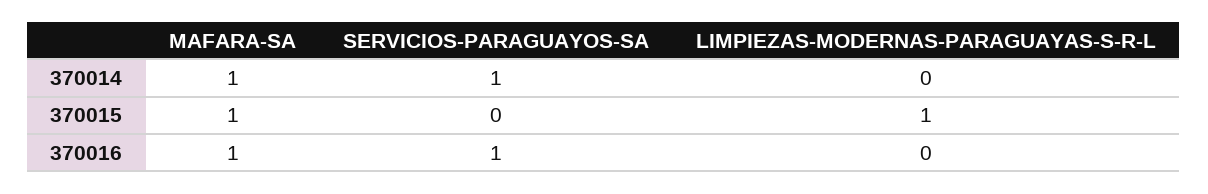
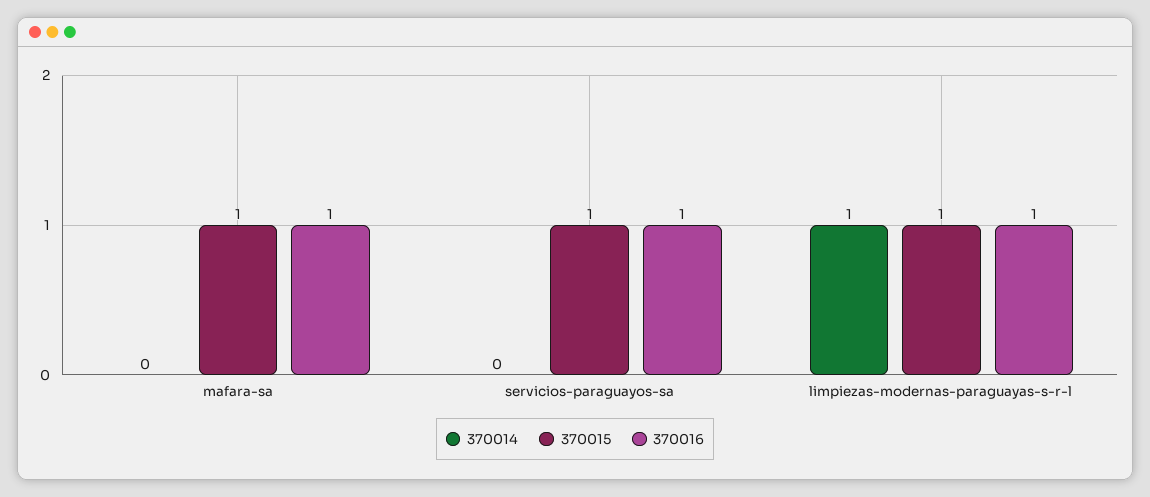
  {
    "370014": {
-     "MAFARA-SA": 1,
+     "MAFARA-SA": 0,
-     "SERVICIOS-PARAGUAYOS-SA": 1,
+     "SERVICIOS-PARAGUAYOS-SA": 0,
-     "LIMPIEZAS-MODERNAS-PARAGUAYAS-S-R-L": 0
+     "LIMPIEZAS-MODERNAS-PARAGUAYAS-S-R-L": 1
    },
    "370015": {
      "MAFARA-SA": 1,
-     "SERVICIOS-PARAGUAYOS-SA": 0,
+     "SERVICIOS-PARAGUAYOS-SA": 1,
      "LIMPIEZAS-MODERNAS-PARAGUAYAS-S-R-L": 1
    },
    "370016": {
      "MAFARA-SA": 1,
      "SERVICIOS-PARAGUAYOS-SA": 1,
-     "LIMPIEZAS-MODERNAS-PARAGUAYAS-S-R-L": 0
+     "LIMPIEZAS-MODERNAS-PARAGUAYAS-S-R-L": 1
    }
  }

